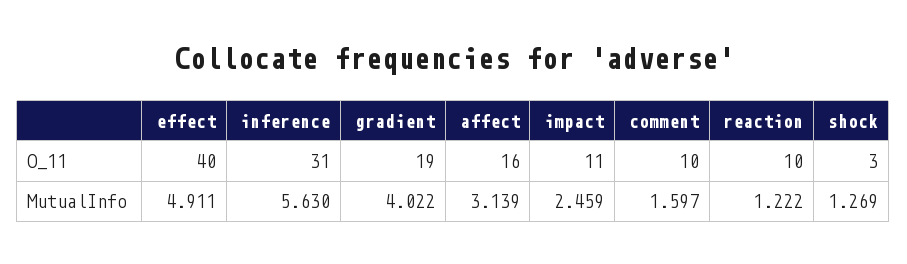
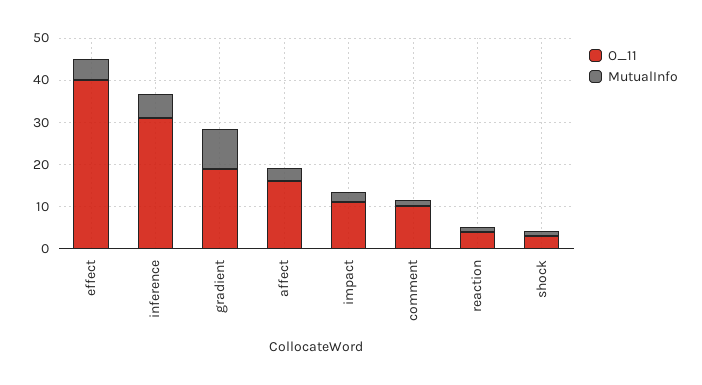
  {
    "O_11": {
      "effect": 40,
      "inference": 31,
      "gradient": 19,
      "affect": 16,
      "impact": 11,
      "comment": 10,
-     "reaction": 10,
+     "reaction": 4,
      "shock": 3
    },
    "MutualInfo": {
      "effect": 4.911,
      "inference": 5.63,
-     "gradient": 4.022,
+     "gradient": 10,
      "affect": 3.139,
      "impact": 2.459,
      "comment": 1.597,
      "reaction": 1.222,
      "shock": 1.269
    }
  }

